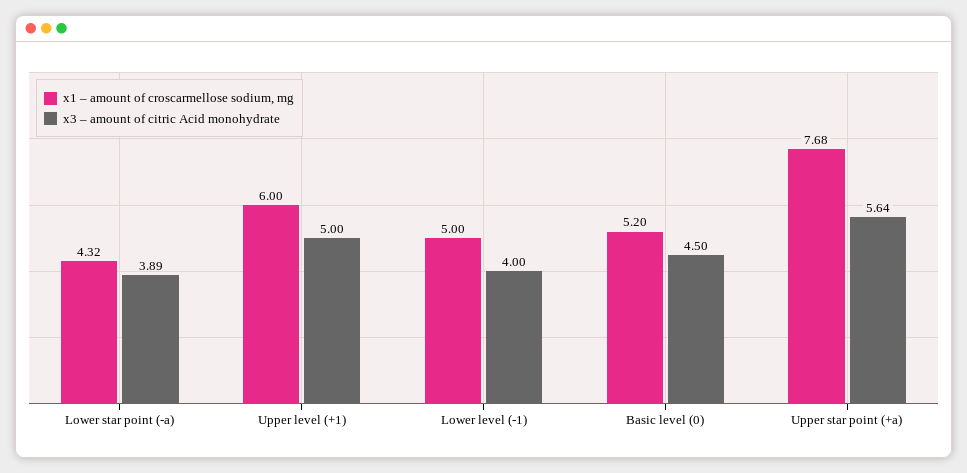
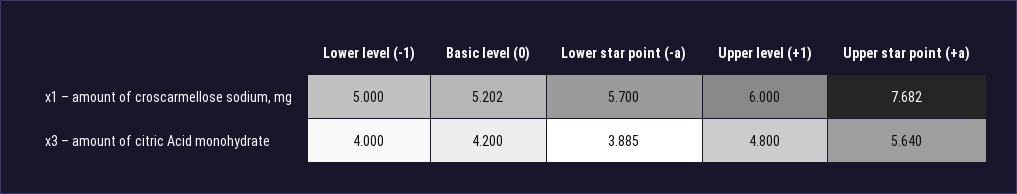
  {
    "x1 – amount of croscarmellose sodium, mg": {
-     "Lower star point (-a)": 4.32,
+     "Lower star point (-a)": 5.7,
      "Upper level (+1)": 6,
      "Lower level (-1)": 5,
      "Basic level (0)": 5.202,
      "Upper star point (+a)": 7.682
    },
    "x3 – amount of citric Acid monohydrate": {
      "Lower star point (-a)": 3.885,
-     "Upper level (+1)": 5,
+     "Upper level (+1)": 4.8,
      "Lower level (-1)": 4,
-     "Basic level (0)": 4.5,
+     "Basic level (0)": 4.2,
      "Upper star point (+a)": 5.64
    }
  }

